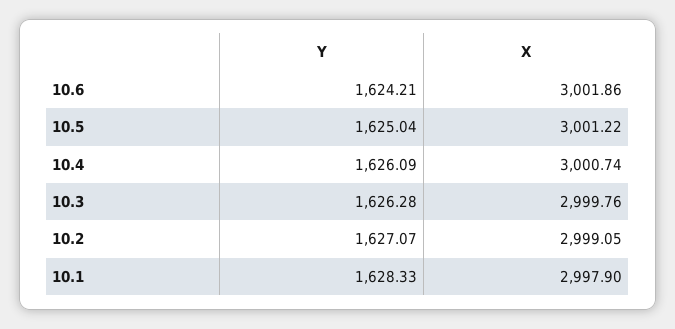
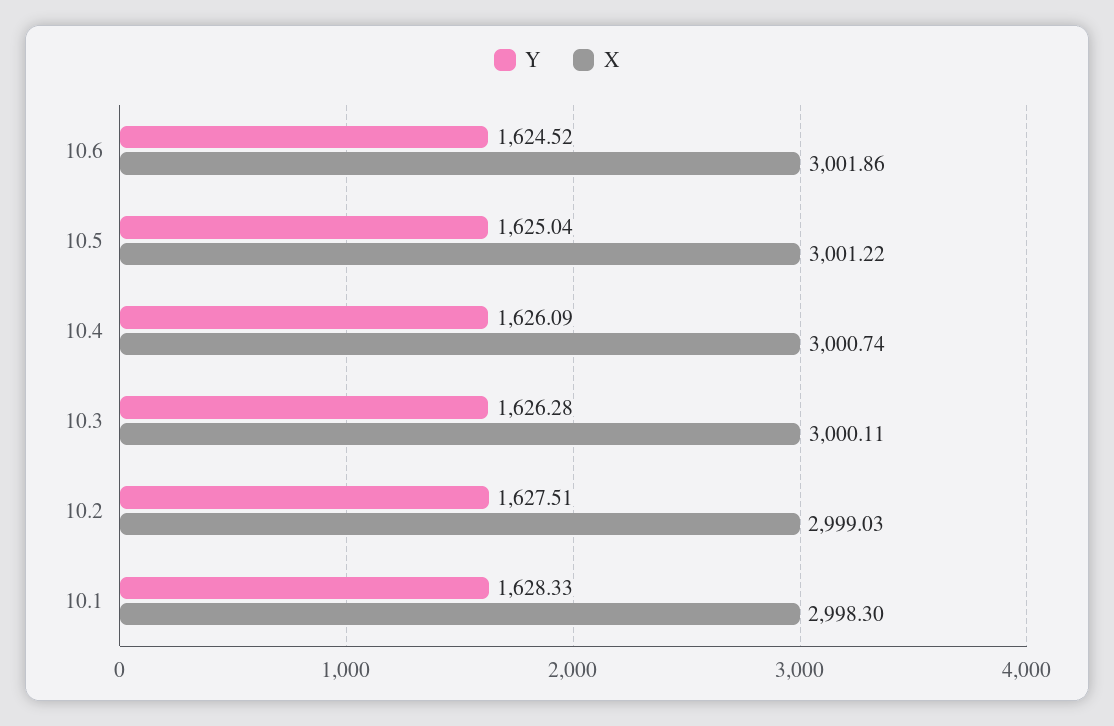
  {
    "Y": {
-     "10.6": 1624.21,
+     "10.6": 1624.52,
      "10.5": 1625.04,
      "10.4": 1626.09,
      "10.3": 1626.28,
-     "10.2": 1627.07,
+     "10.2": 1627.51,
      "10.1": 1628.33
    },
    "X": {
      "10.6": 3001.86,
      "10.5": 3001.22,
      "10.4": 3000.74,
-     "10.3": 2999.76,
+     "10.3": 3000.11,
-     "10.2": 2999.05,
+     "10.2": 2999.03,
-     "10.1": 2997.9
+     "10.1": 2998.3
    }
  }

